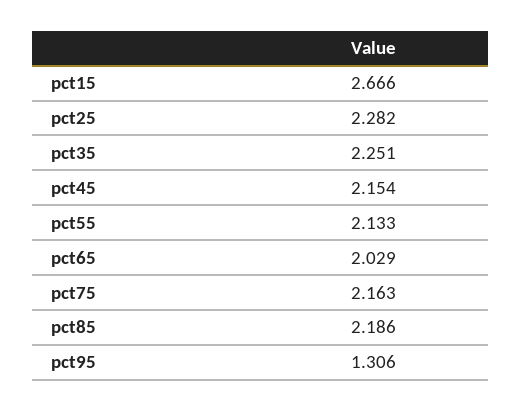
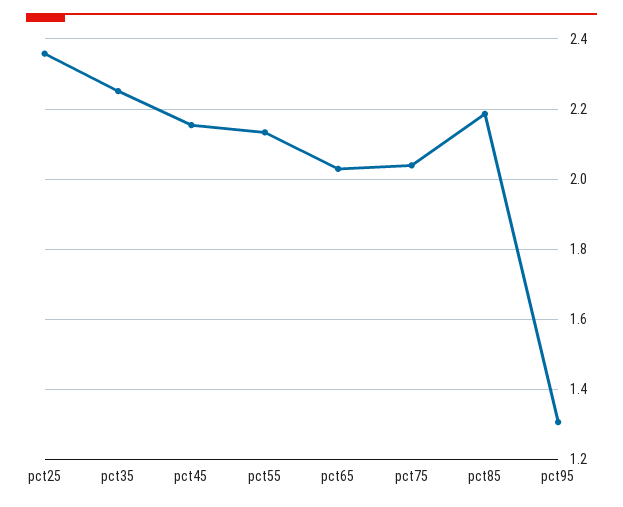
  {
-   "pct15": 2.666,
-   "pct25": 2.282,
+   "pct25": 2.36,
    "pct35": 2.251,
    "pct45": 2.154,
    "pct55": 2.133,
    "pct65": 2.029,
-   "pct75": 2.163,
+   "pct75": 2.04,
    "pct85": 2.186,
    "pct95": 1.306
  }

